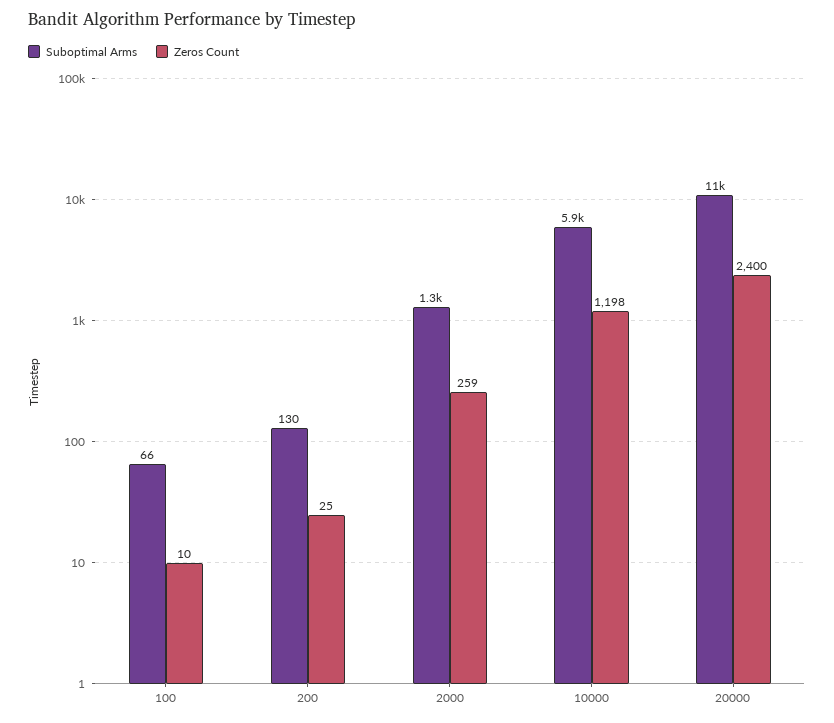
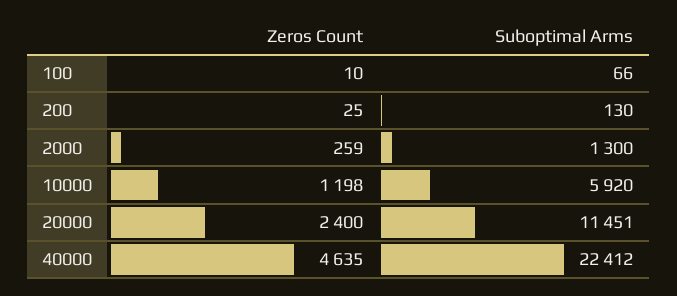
  {
    "Suboptimal Arms": {
      "100": 66,
      "200": 130,
      "2000": 1300,
      "10000": 5920,
-     "20000": 11451
+     "20000": 11451,
+     "40000": 22412
    },
    "Zeros Count": {
      "100": 10,
      "200": 25,
      "2000": 259,
      "10000": 1198,
-     "20000": 2400
+     "20000": 2400,
+     "40000": 4635
    }
  }

